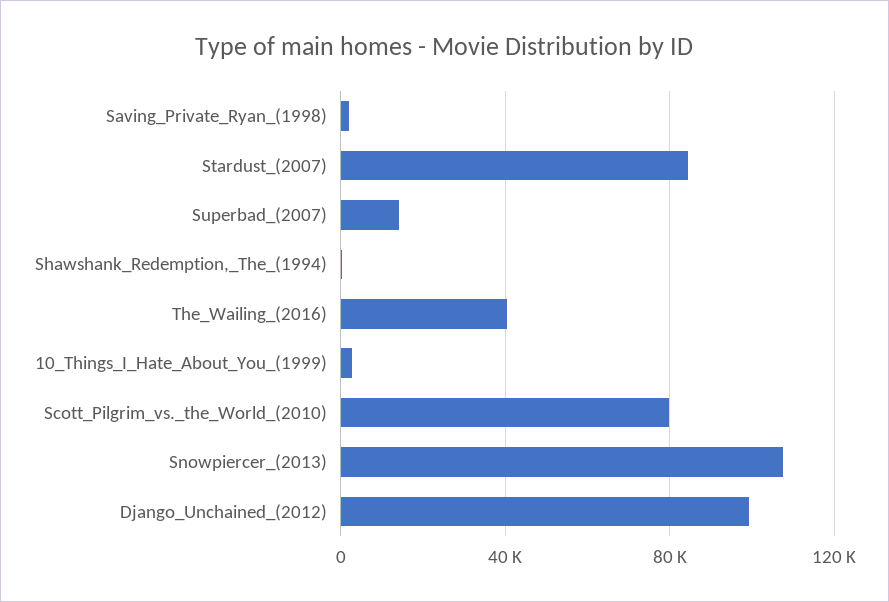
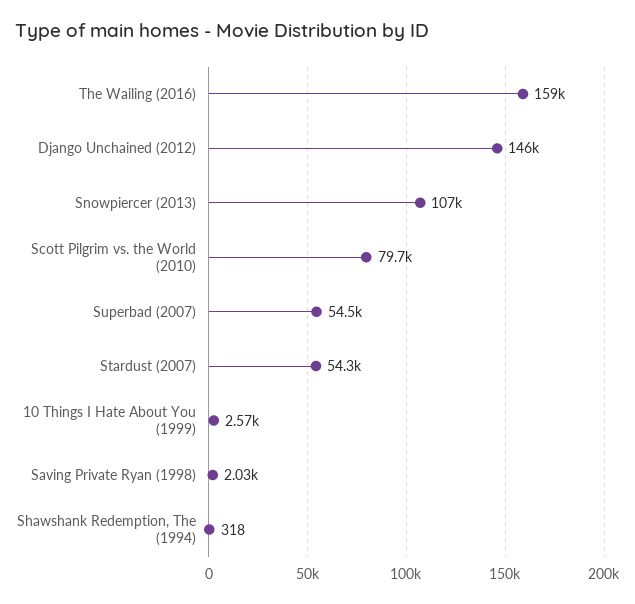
  {
    "Saving_Private_Ryan_(1998)": 2030,
-   "Stardust_(2007)": 85000,
+   "Stardust_(2007)": 54300,
-   "Superbad_(2007)": 15000,
+   "Superbad_(2007)": 54500,
    "Shawshank_Redemption,_The_(1994)": 318,
-   "The_Wailing_(2016)": 40000,
+   "The_Wailing_(2016)": 159000,
    "10_Things_I_Hate_About_You_(1999)": 2570,
    "Scott_Pilgrim_vs._the_World_(2010)": 79700,
    "Snowpiercer_(2013)": 107000,
-   "Django_Unchained_(2012)": 100000
+   "Django_Unchained_(2012)": 146000
  }

